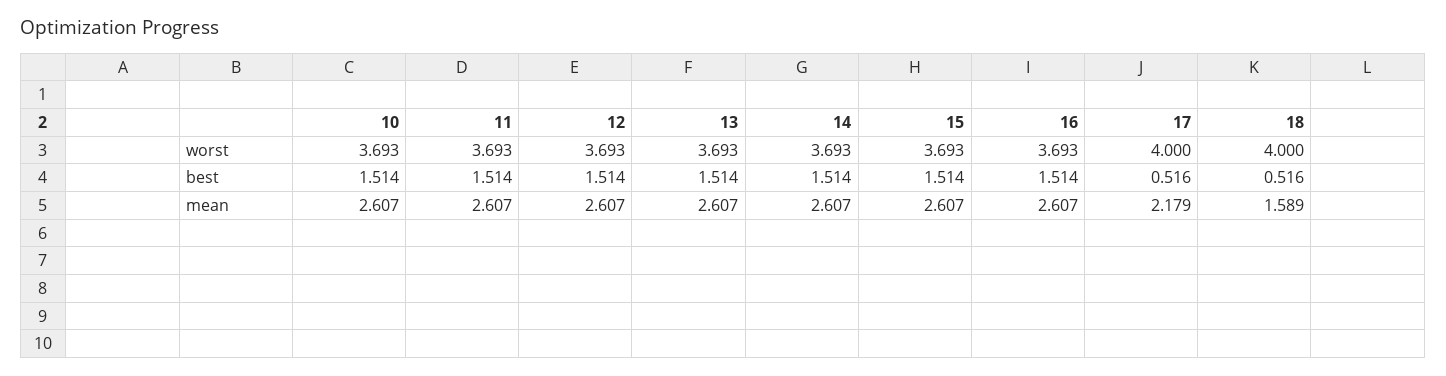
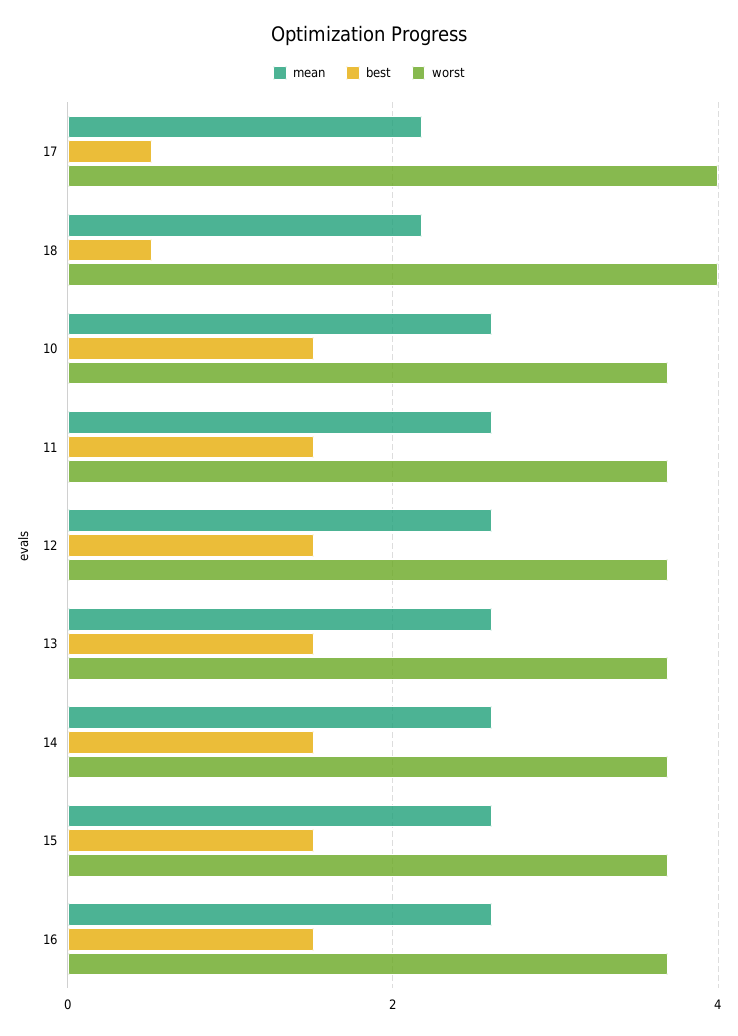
  {
    "worst": {
      "10": 3.693,
      "11": 3.693,
      "12": 3.693,
      "13": 3.693,
      "14": 3.693,
      "15": 3.693,
      "16": 3.693,
      "17": 4,
      "18": 4
    },
    "best": {
      "10": 1.514,
      "11": 1.514,
      "12": 1.514,
      "13": 1.514,
      "14": 1.514,
      "15": 1.514,
      "16": 1.514,
      "17": 0.516,
      "18": 0.516
    },
    "mean": {
      "10": 2.607,
      "11": 2.607,
      "12": 2.607,
      "13": 2.607,
      "14": 2.607,
      "15": 2.607,
      "16": 2.607,
      "17": 2.179,
-     "18": 1.589
+     "18": 2.2
    }
  }

